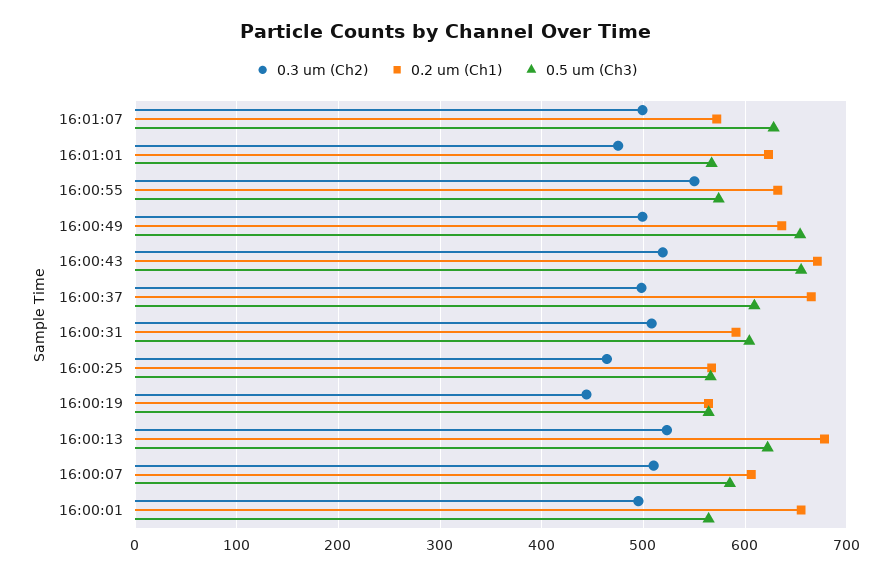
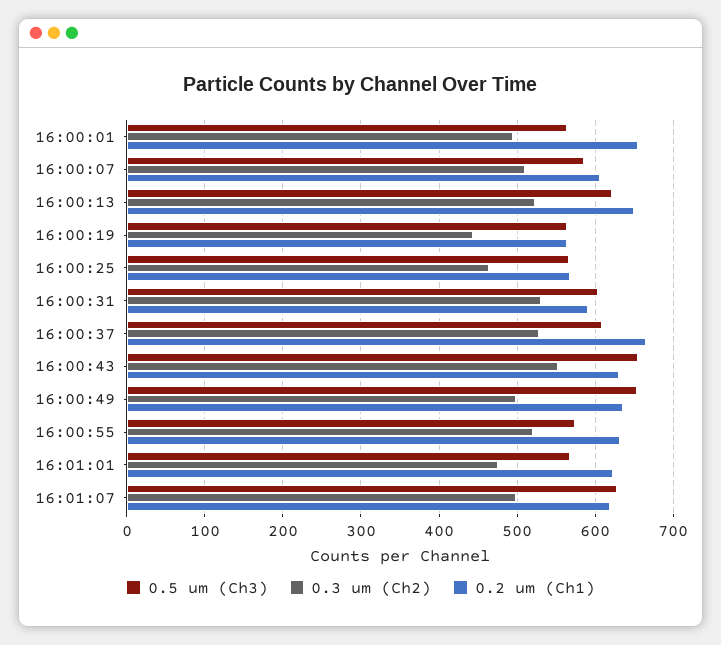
  {
    "0.3 um (Ch2)": {
      "16:01:07": 500,
      "16:01:01": 480,
-     "16:00:55": 550,
+     "16:00:55": 520,
      "16:00:49": 500,
-     "16:00:43": 520,
+     "16:00:43": 550,
-     "16:00:37": 500,
+     "16:00:37": 530,
-     "16:00:31": 510,
+     "16:00:31": 530,
      "16:00:25": 460,
      "16:00:19": 440,
      "16:00:13": 520,
      "16:00:07": 510,
      "16:00:01": 500
    },
    "0.2 um (Ch1)": {
-     "16:01:07": 570,
+     "16:01:07": 620,
      "16:01:01": 620,
      "16:00:55": 630,
      "16:00:49": 640,
-     "16:00:43": 670,
+     "16:00:43": 630,
      "16:00:37": 670,
      "16:00:31": 590,
      "16:00:25": 570,
      "16:00:19": 560,
-     "16:00:13": 680,
+     "16:00:13": 650,
      "16:00:07": 610,
      "16:00:01": 660
    },
    "0.5 um (Ch3)": {
      "16:01:07": 630,
      "16:01:01": 570,
      "16:00:55": 570,
      "16:00:49": 650,
      "16:00:43": 660,
      "16:00:37": 610,
      "16:00:31": 600,
      "16:00:25": 570,
      "16:00:19": 560,
      "16:00:13": 620,
      "16:00:07": 590,
      "16:00:01": 560
    }
  }

